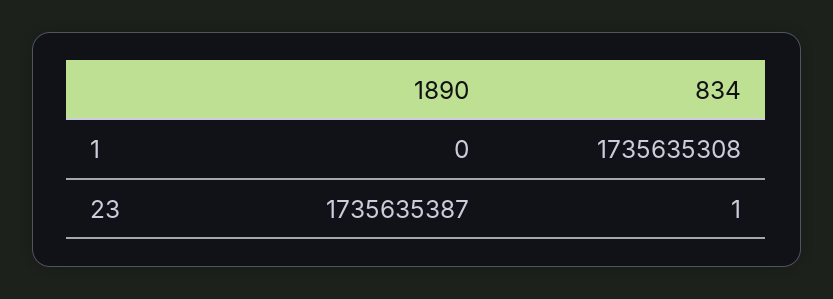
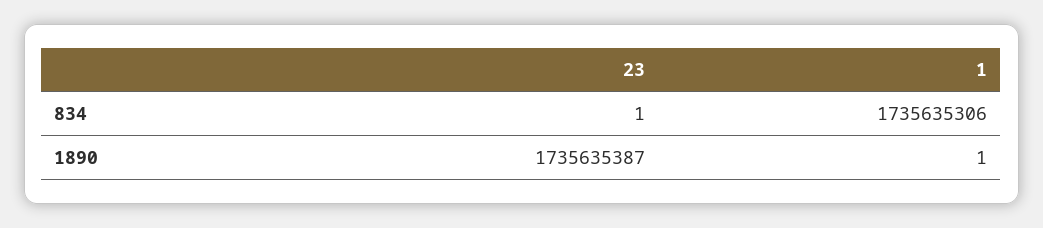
  {
    "1890": {
-     "1": 0,
+     "1": 1,
      "23": 1735635387
    },
    "834": {
-     "1": 1735635308,
+     "1": 1735635306,
      "23": 1
    }
  }

